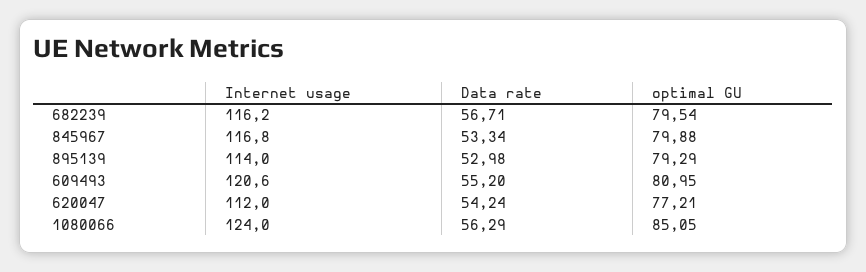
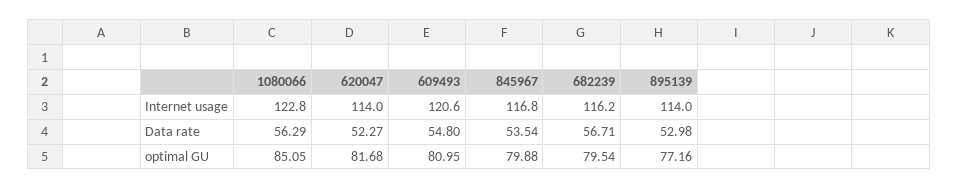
  {
    "Internet usage": {
      "682239": 116.2,
      "845967": 116.8,
      "895139": 114,
      "609493": 120.6,
-     "620047": 112,
+     "620047": 114,
-     "1080066": 124
+     "1080066": 122.8
    },
    "Data rate": {
      "682239": 56.71,
-     "845967": 53.34,
+     "845967": 53.54,
      "895139": 52.98,
-     "609493": 55.2,
+     "609493": 54.8,
-     "620047": 54.24,
+     "620047": 52.27,
      "1080066": 56.29
    },
    "optimal GU": {
      "682239": 79.54,
      "845967": 79.88,
-     "895139": 79.29,
+     "895139": 77.16,
      "609493": 80.95,
-     "620047": 77.21,
+     "620047": 81.68,
      "1080066": 85.05
    }
  }

